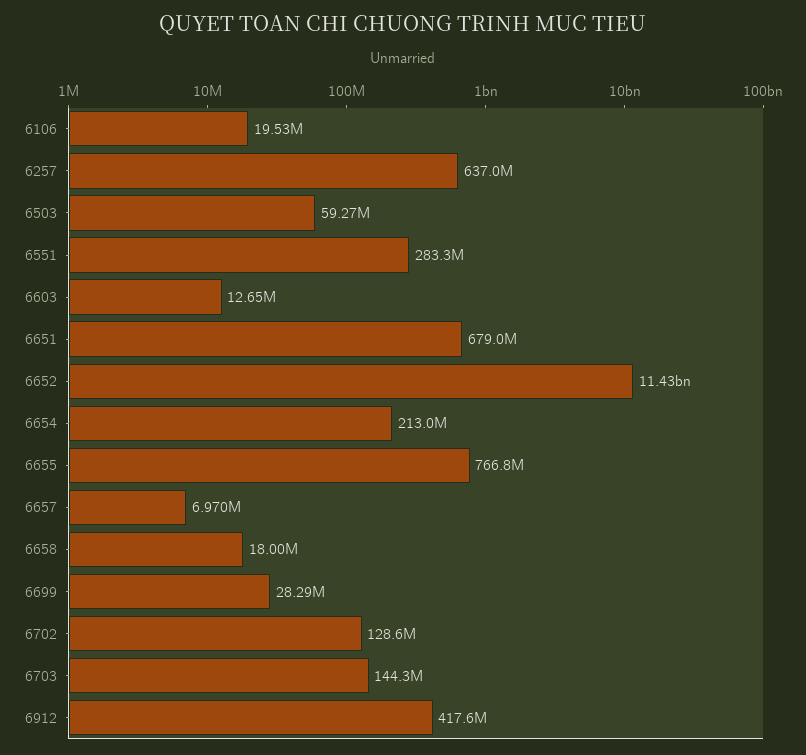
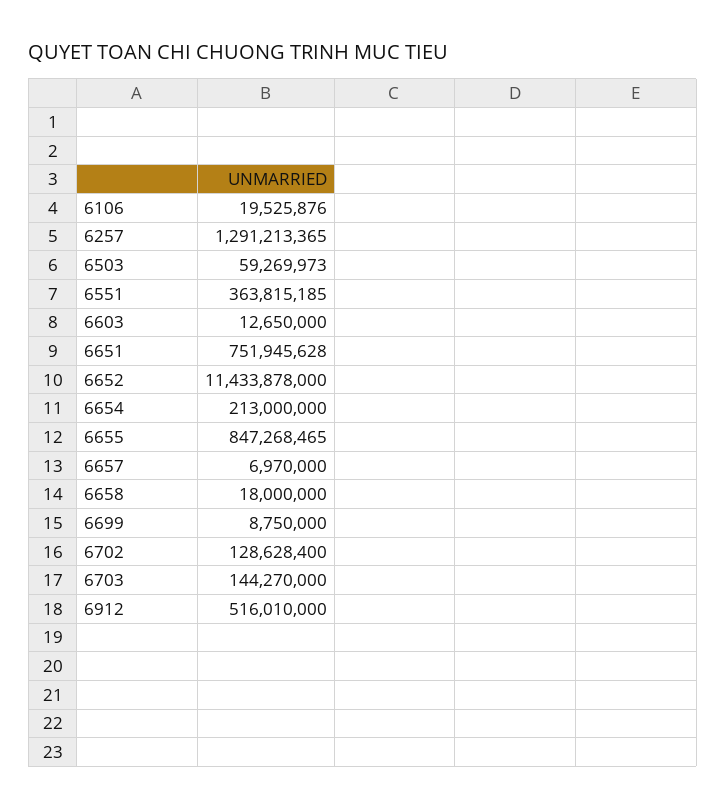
  {
    "6106": 19525876,
-   "6257": 637000000,
+   "6257": 1291213365,
    "6503": 59269973,
-   "6551": 283300000,
+   "6551": 363815185,
    "6603": 12650000,
-   "6651": 679000000,
+   "6651": 751945628,
    "6652": 11433878000,
    "6654": 213000000,
-   "6655": 766800000,
+   "6655": 847268465,
    "6657": 6970000,
    "6658": 18000000,
-   "6699": 28290000,
+   "6699": 8750000,
    "6702": 128628400,
    "6703": 144270000,
-   "6912": 417600000
+   "6912": 516010000
  }

